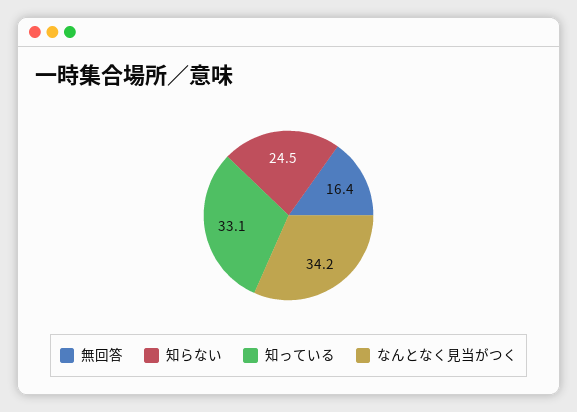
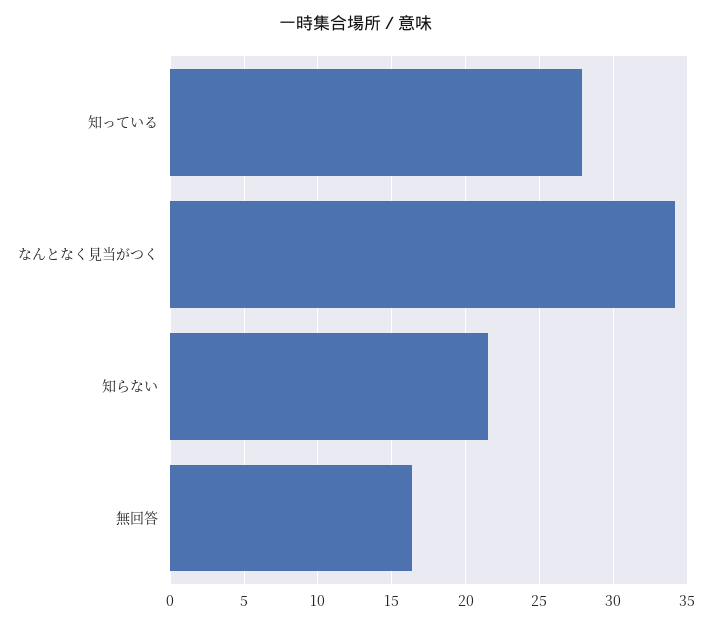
  {
    "無回答": 16.4,
-   "知らない": 24.5,
+   "知らない": 21.5,
-   "知っている": 33.1,
+   "知っている": 28,
    "なんとなく見当がつく": 34.2
  }

